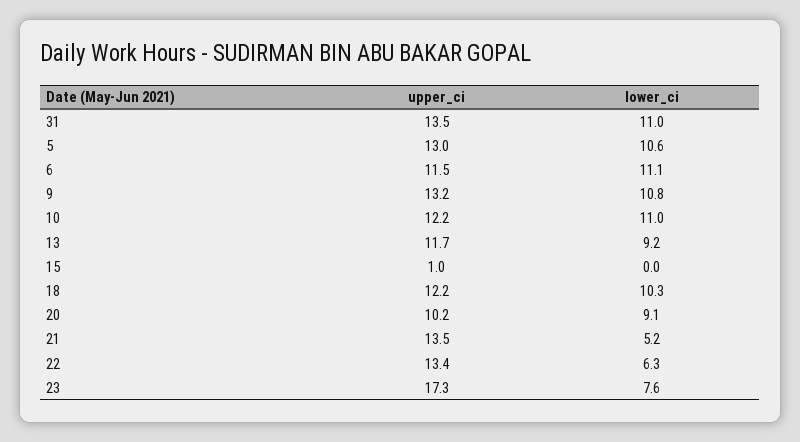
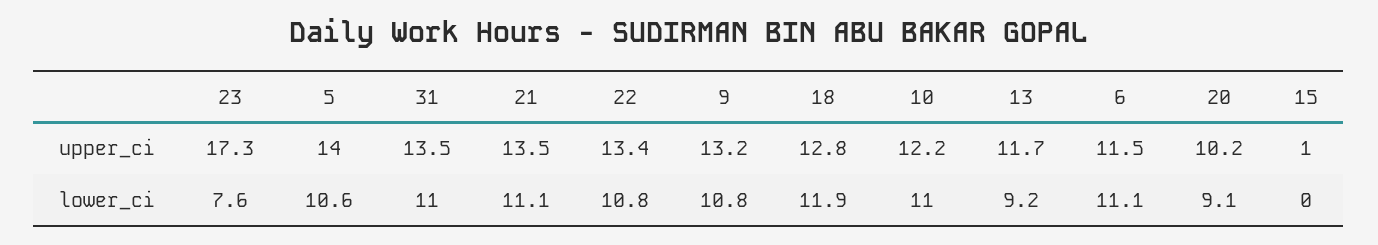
  {
    "upper_ci": {
      "31": 13.5,
-     "5": 13,
+     "5": 14,
      "6": 11.5,
      "9": 13.2,
      "10": 12.2,
      "13": 11.7,
      "15": 1,
-     "18": 12.2,
+     "18": 12.8,
      "20": 10.2,
      "21": 13.5,
      "22": 13.4,
      "23": 17.3
    },
    "lower_ci": {
      "31": 11,
      "5": 10.6,
      "6": 11.1,
      "9": 10.8,
      "10": 11,
      "13": 9.2,
      "15": 0,
-     "18": 10.3,
+     "18": 11.9,
      "20": 9.1,
-     "21": 5.2,
+     "21": 11.1,
-     "22": 6.3,
+     "22": 10.8,
      "23": 7.6
    }
  }

